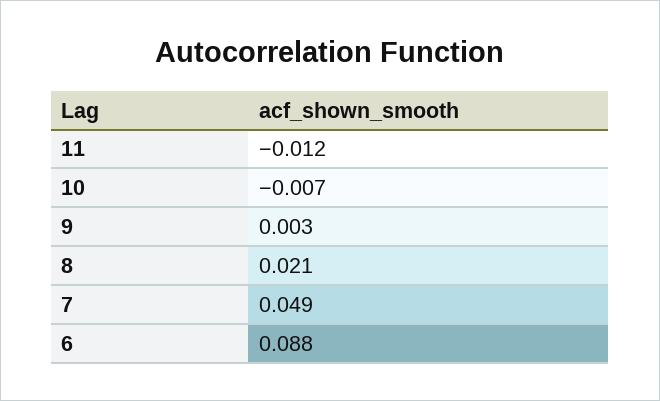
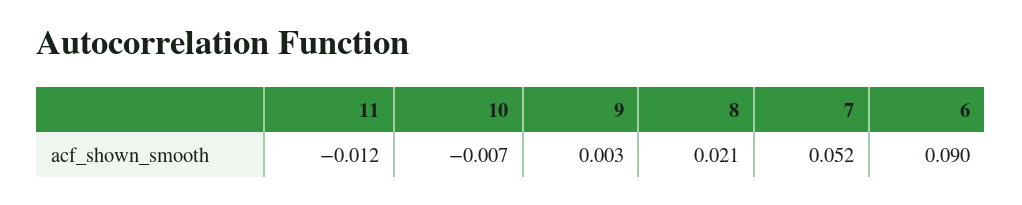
  {
    "11": -0.012,
    "10": -0.007,
    "9": 0.003,
    "8": 0.021,
-   "7": 0.049,
+   "7": 0.052,
-   "6": 0.088
+   "6": 0.09
  }

